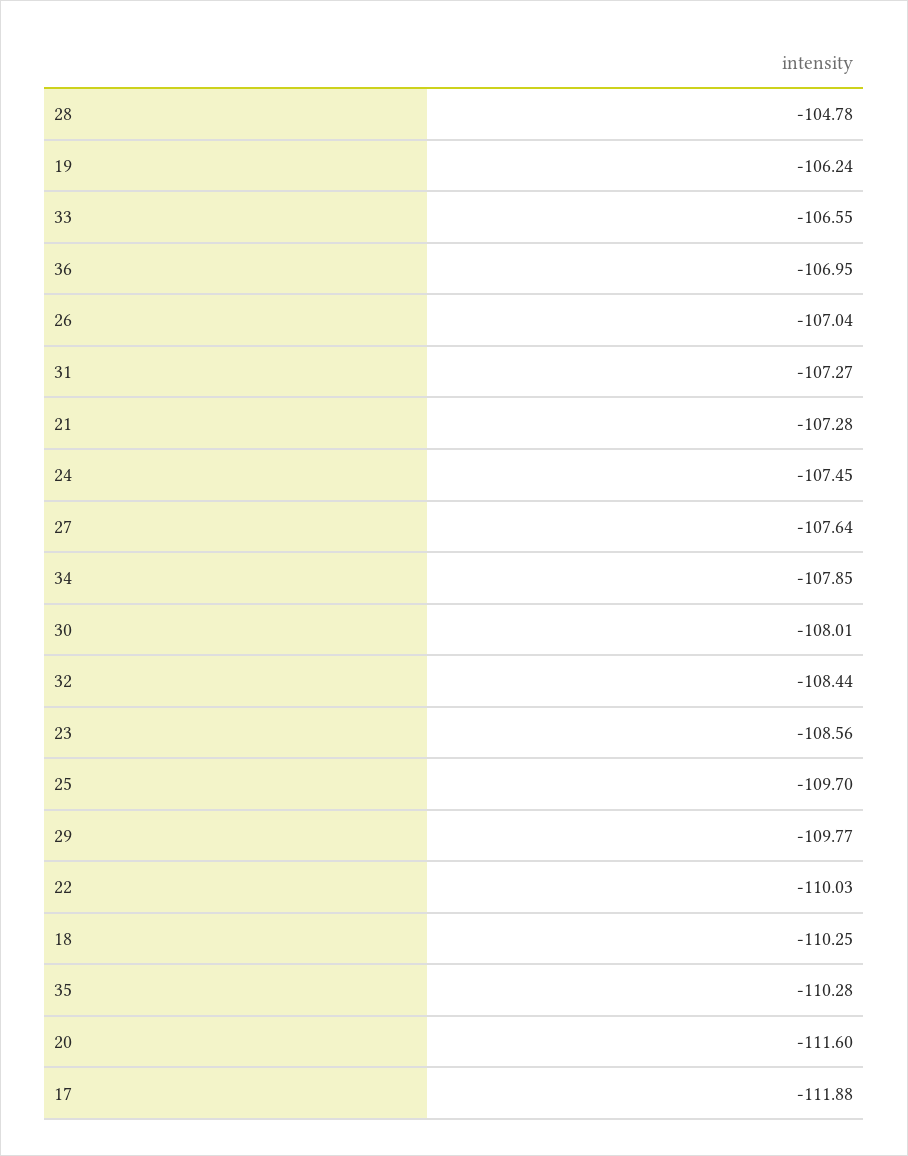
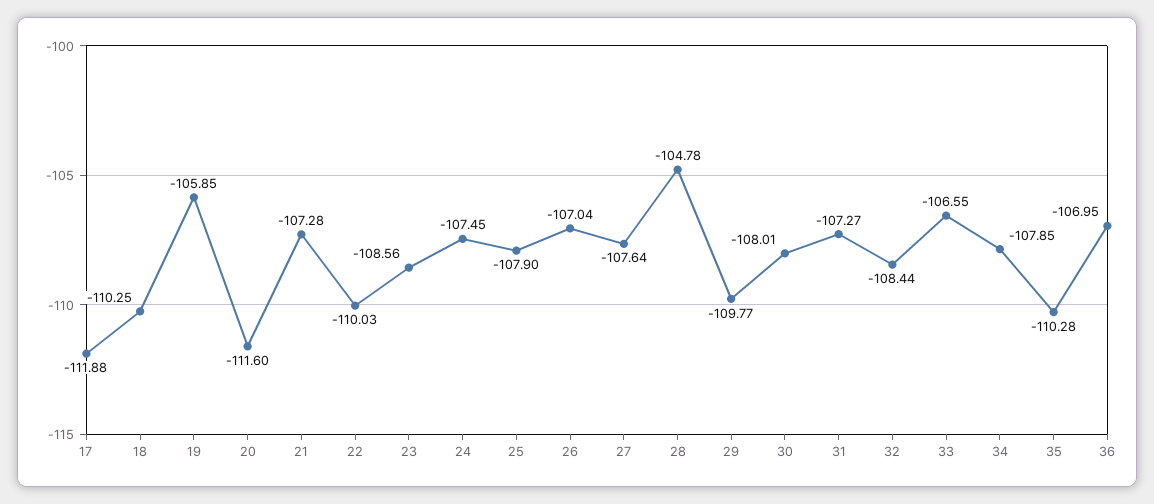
  {
    "28": -104.78,
-   "19": -106.24,
+   "19": -105.85,
    "33": -106.55,
    "36": -106.95,
    "26": -107.04,
    "31": -107.27,
    "21": -107.28,
    "24": -107.45,
    "27": -107.64,
    "34": -107.85,
    "30": -108.01,
    "32": -108.44,
    "23": -108.56,
-   "25": -109.7,
+   "25": -107.9,
    "29": -109.77,
    "22": -110.03,
    "18": -110.25,
    "35": -110.28,
    "20": -111.6,
    "17": -111.88
  }

